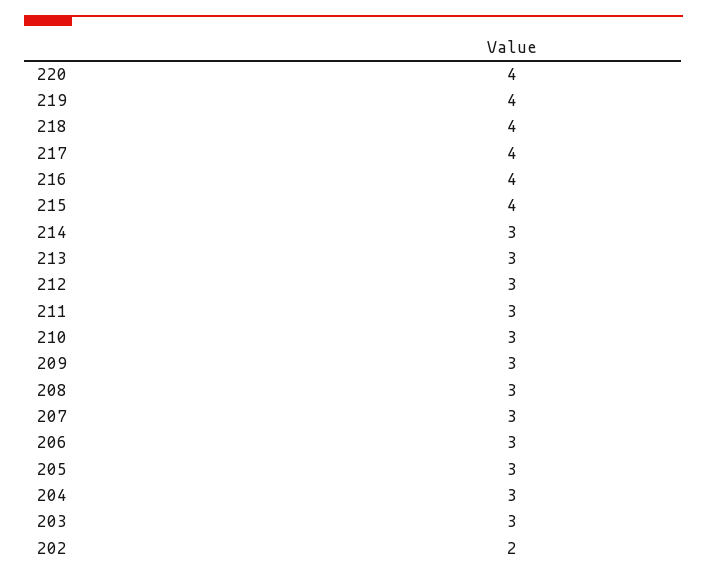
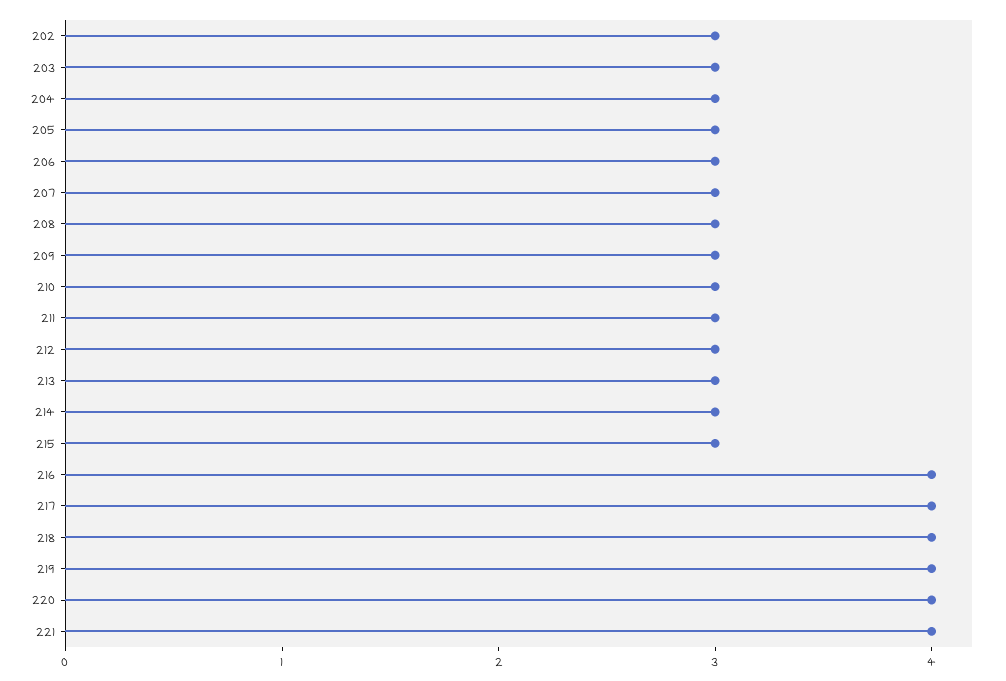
  {
    "220": 4,
    "219": 4,
    "218": 4,
    "217": 4,
    "216": 4,
-   "215": 4,
+   "215": 3,
    "214": 3,
    "213": 3,
    "212": 3,
    "211": 3,
    "210": 3,
    "209": 3,
    "208": 3,
    "207": 3,
    "206": 3,
    "205": 3,
    "204": 3,
    "203": 3,
-   "202": 2
+   "202": 3,
+   "221": 4
  }

